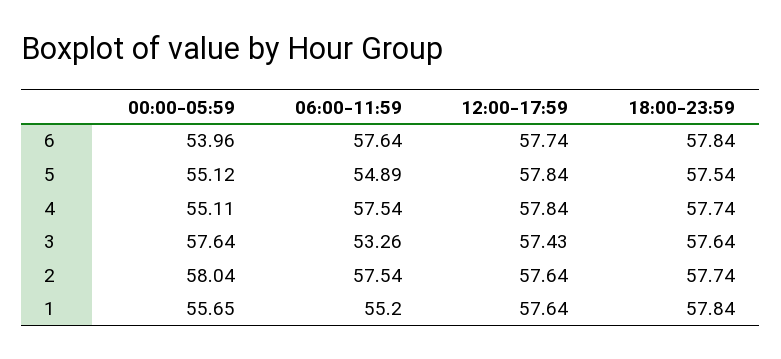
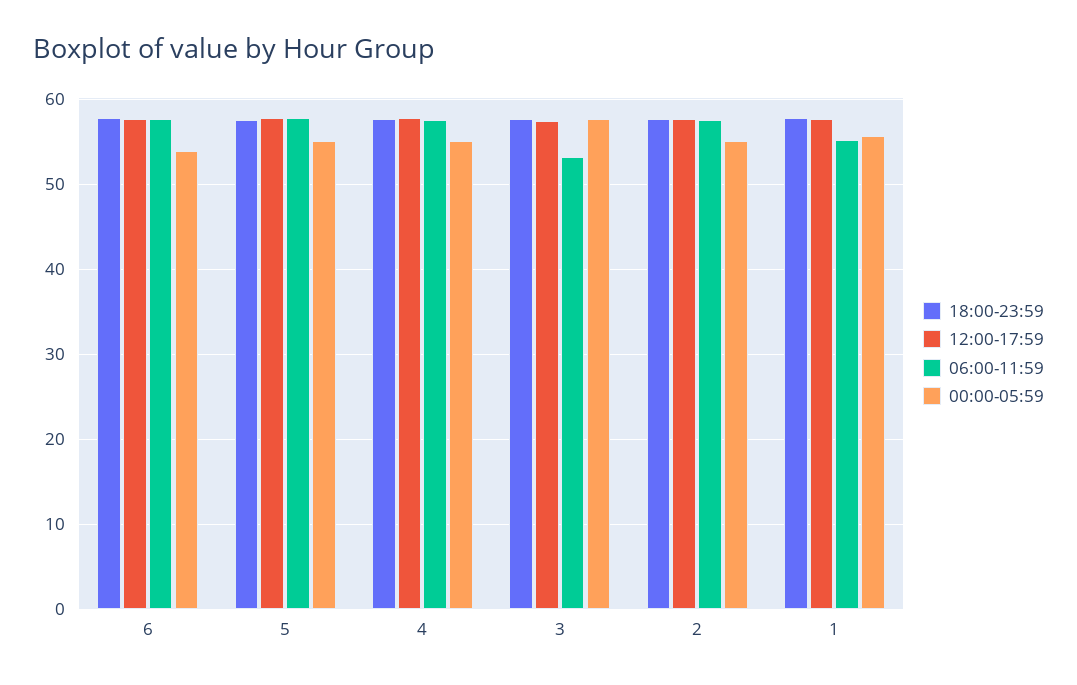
  {
    "00:00-05:59": {
      "6": 53.96,
      "5": 55.12,
      "4": 55.11,
      "3": 57.64,
-     "2": 58.04,
+     "2": 55,
      "1": 55.65
    },
    "06:00-11:59": {
      "6": 57.64,
-     "5": 54.89,
+     "5": 58,
      "4": 57.54,
      "3": 53.26,
      "2": 57.54,
      "1": 55.2
    },
    "12:00-17:59": {
      "6": 57.74,
      "5": 57.84,
      "4": 57.84,
      "3": 57.43,
      "2": 57.64,
      "1": 57.64
    },
    "18:00-23:59": {
      "6": 57.84,
      "5": 57.54,
      "4": 57.74,
      "3": 57.64,
      "2": 57.74,
      "1": 57.84
    }
  }

